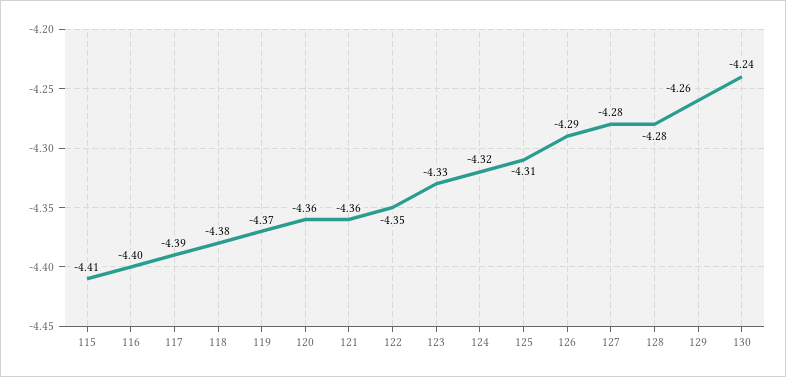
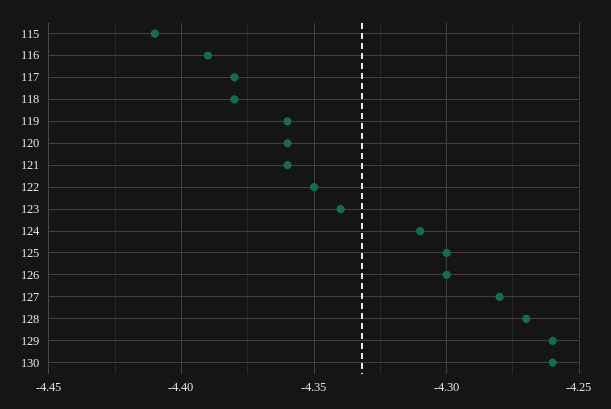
  {
    "115": -4.41,
-   "116": -4.4,
+   "116": -4.39,
-   "117": -4.39,
+   "117": -4.38,
    "118": -4.38,
-   "119": -4.37,
+   "119": -4.36,
    "120": -4.36,
    "121": -4.36,
    "122": -4.35,
-   "123": -4.33,
+   "123": -4.34,
-   "124": -4.32,
+   "124": -4.31,
-   "125": -4.31,
+   "125": -4.3,
-   "126": -4.29,
+   "126": -4.3,
    "127": -4.28,
-   "128": -4.28,
+   "128": -4.27,
    "129": -4.26,
-   "130": -4.24
+   "130": -4.26
  }

